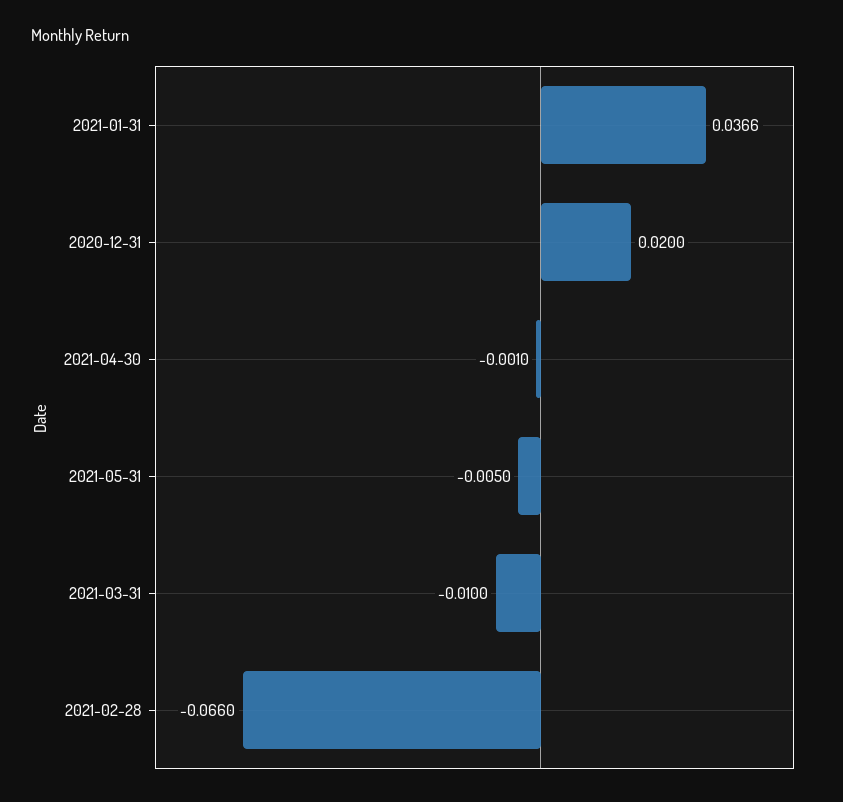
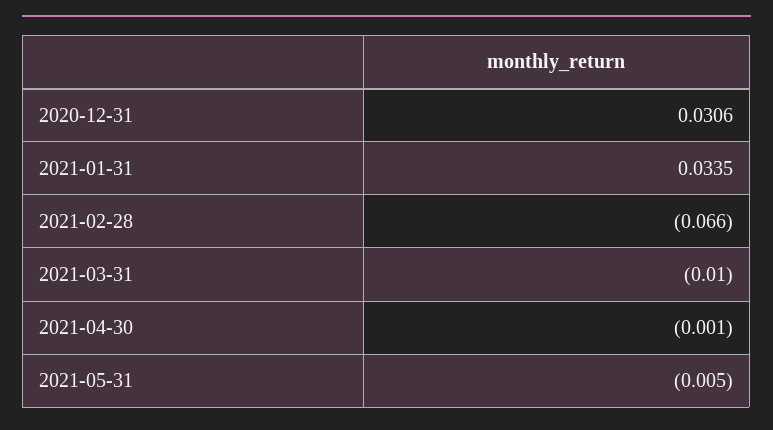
  {
-   "2021-01-31": 0.0366,
+   "2021-01-31": 0.0335,
-   "2020-12-31": 0.02,
+   "2020-12-31": 0.0306,
    "2021-04-30": -0.001,
    "2021-05-31": -0.005,
    "2021-03-31": -0.01,
    "2021-02-28": -0.066
  }

